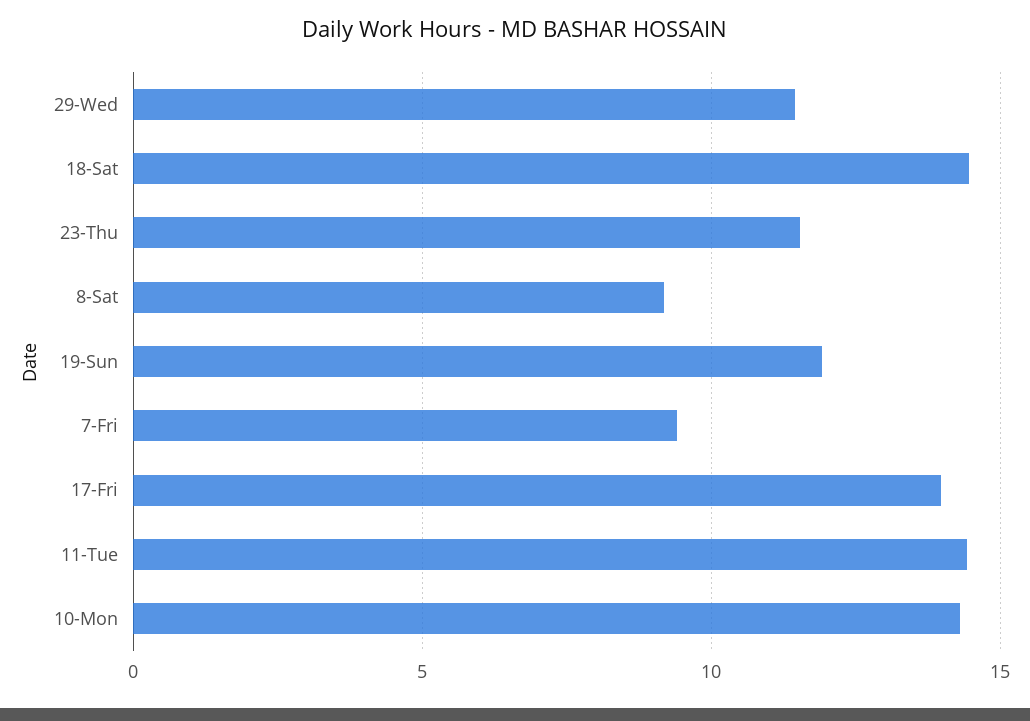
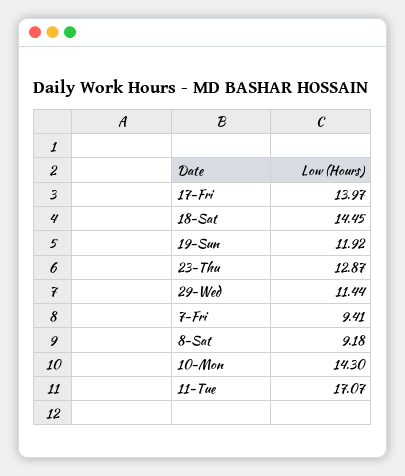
  {
    "29-Wed": 11.44,
    "18-Sat": 14.45,
-   "23-Thu": 11.5,
+   "23-Thu": 12.87,
    "8-Sat": 9.18,
    "19-Sun": 11.92,
    "7-Fri": 9.41,
    "17-Fri": 13.97,
-   "11-Tue": 14.5,
+   "11-Tue": 17.07,
    "10-Mon": 14.3
  }

